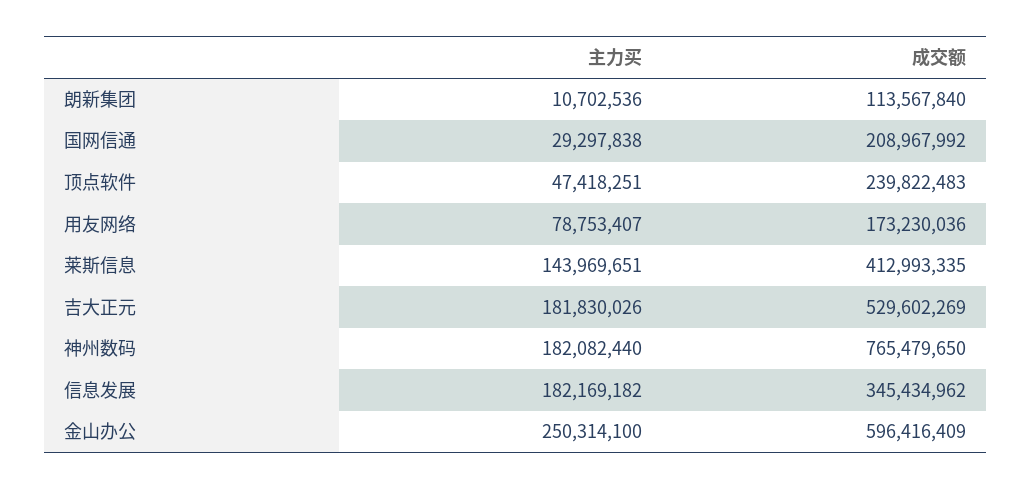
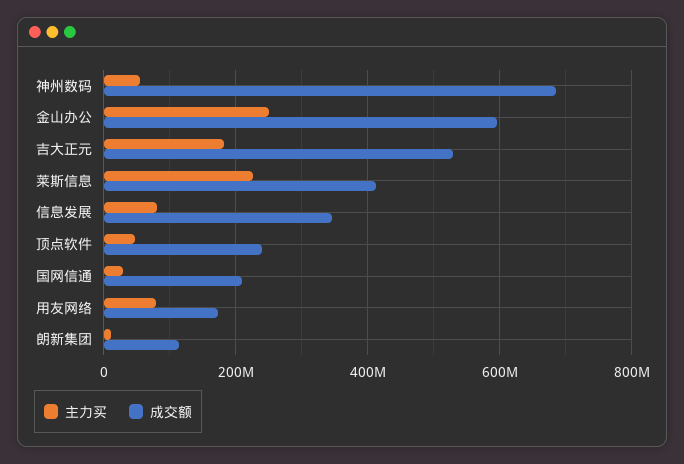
  {
    "主力买": {
      "朗新集团": 10702536,
      "国网信通": 29297838,
      "顶点软件": 47418251,
      "用友网络": 78753407,
-     "莱斯信息": 143969651,
+     "莱斯信息": 220000000,
      "吉大正元": 181830026,
-     "神州数码": 182082440,
+     "神州数码": 60000000,
-     "信息发展": 182169182,
+     "信息发展": 80000000,
      "金山办公": 250314100
    },
    "成交额": {
      "朗新集团": 113567840,
      "国网信通": 208967992,
      "顶点软件": 239822483,
      "用友网络": 173230036,
      "莱斯信息": 412993335,
      "吉大正元": 529602269,
-     "神州数码": 765479650,
+     "神州数码": 680000000,
      "信息发展": 345434962,
      "金山办公": 596416409
    }
  }

